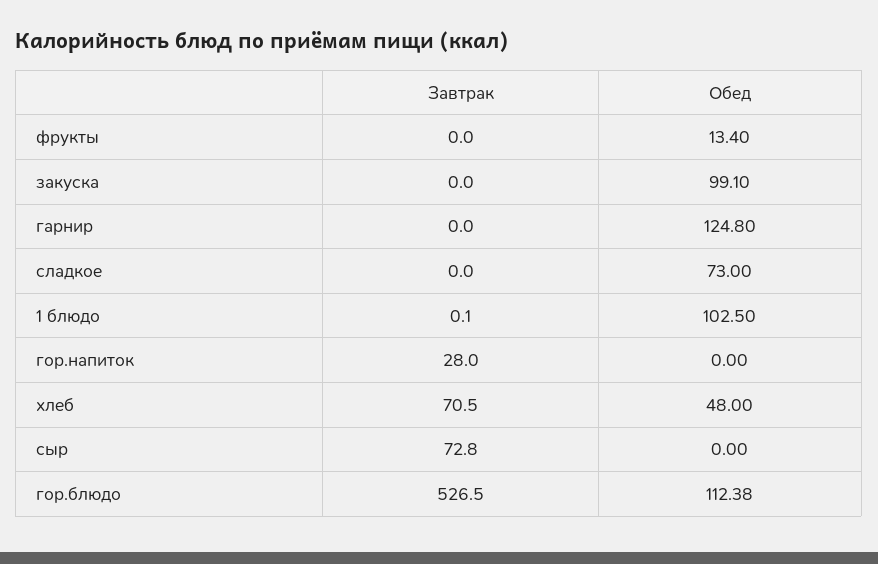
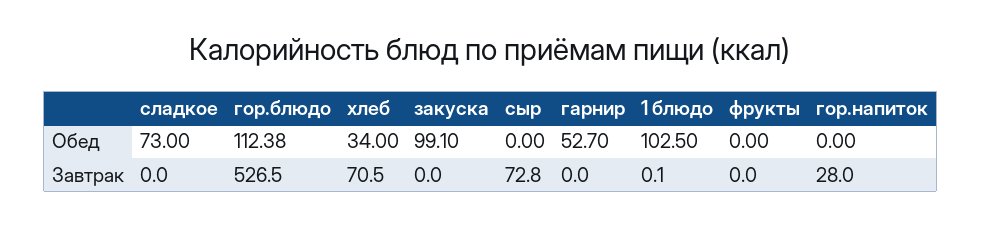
  {
    "Завтрак": {
      "фрукты": 0,
      "закуска": 0,
      "гарнир": 0,
      "сладкое": 0,
      "1 блюдо": 0.1,
      "гор.напиток": 28,
      "хлеб": 70.5,
      "сыр": 72.8,
      "гор.блюдо": 526.5
    },
    "Обед": {
-     "фрукты": 13.4,
+     "фрукты": 0,
      "закуска": 99.1,
-     "гарнир": 124.8,
+     "гарнир": 52.7,
      "сладкое": 73,
      "1 блюдо": 102.5,
      "гор.напиток": 0,
-     "хлеб": 48,
+     "хлеб": 34,
      "сыр": 0,
      "гор.блюдо": 112.38
    }
  }

